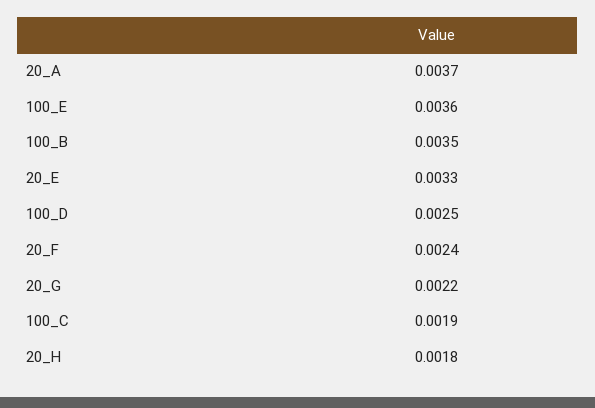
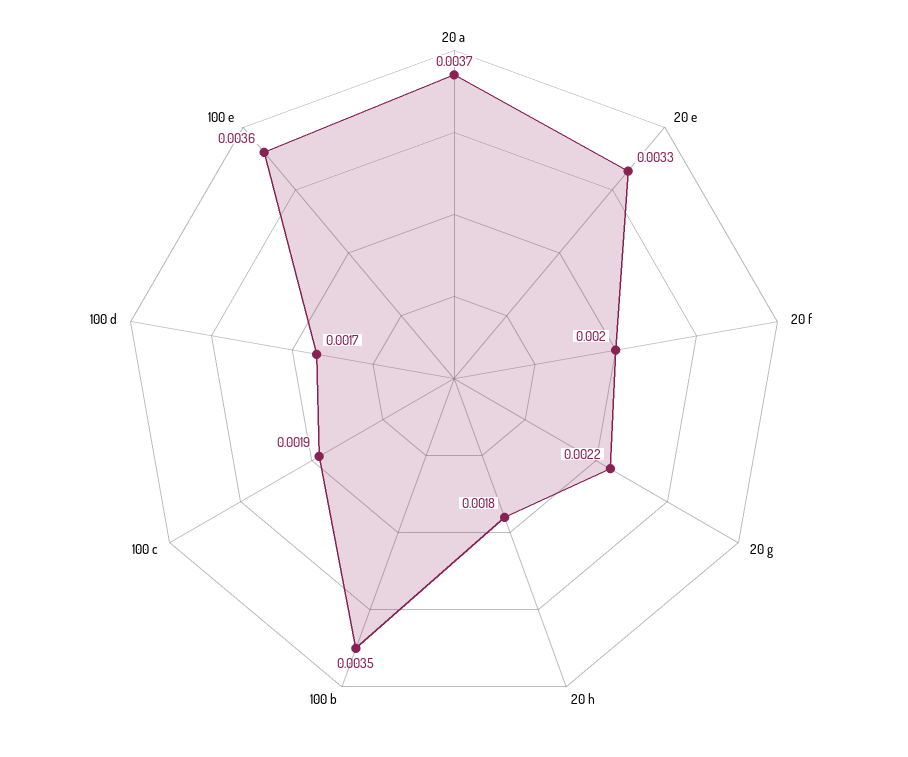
  {
    "20_A": 0.0037,
    "100_E": 0.0036,
    "100_B": 0.0035,
    "20_E": 0.0033,
-   "100_D": 0.0025,
+   "100_D": 0.0017,
-   "20_F": 0.0024,
+   "20_F": 0.002,
    "20_G": 0.0022,
    "100_C": 0.0019,
    "20_H": 0.0018
  }

